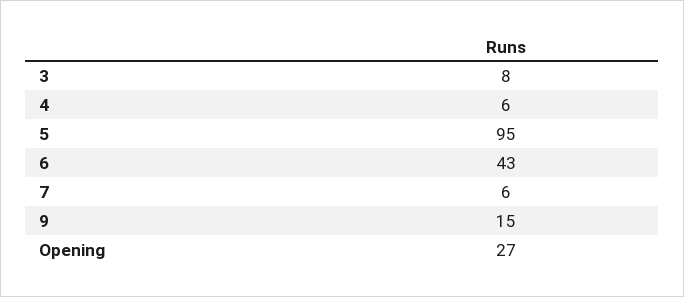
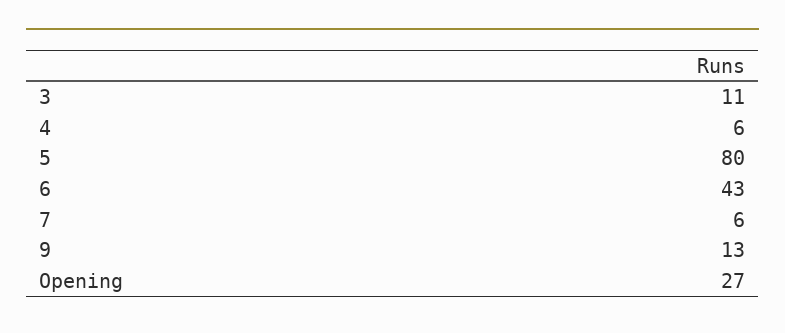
  {
-   "3": 8,
+   "3": 11,
    "4": 6,
-   "5": 95,
+   "5": 80,
    "6": 43,
    "7": 6,
-   "9": 15,
+   "9": 13,
    "Opening": 27
  }

